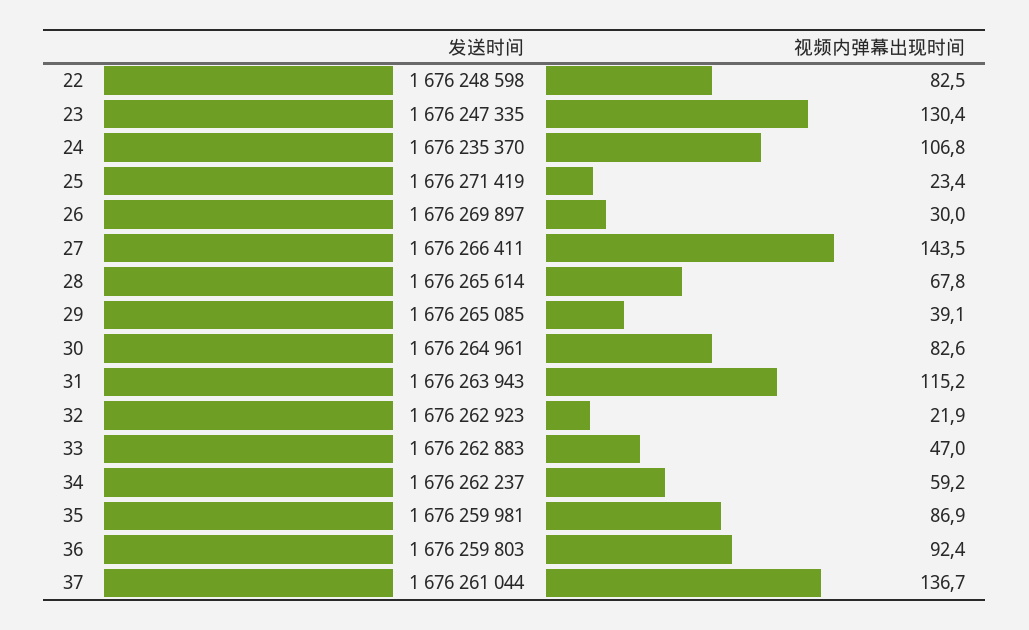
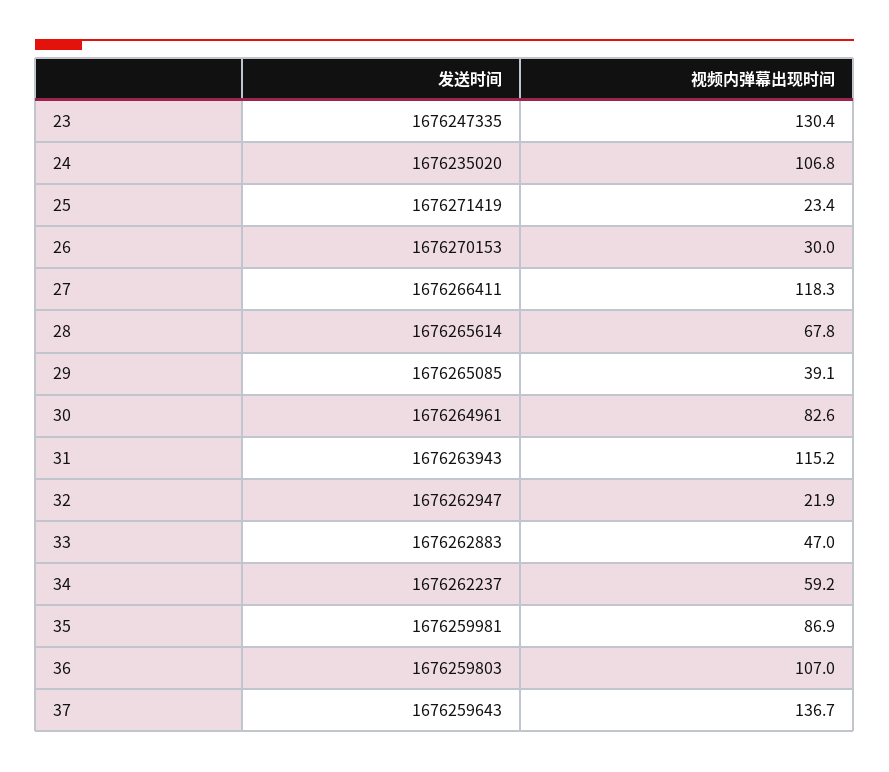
  {
    "发送时间": {
-     "22": 1676248598,
      "23": 1676247335,
-     "24": 1676235370,
+     "24": 1676235020,
      "25": 1676271419,
-     "26": 1676269897,
+     "26": 1676270153,
      "27": 1676266411,
      "28": 1676265614,
      "29": 1676265085,
      "30": 1676264961,
      "31": 1676263943,
-     "32": 1676262923,
+     "32": 1676262947,
      "33": 1676262883,
      "34": 1676262237,
      "35": 1676259981,
      "36": 1676259803,
-     "37": 1676261044
+     "37": 1676259643
    },
    "视频内弹幕出现时间": {
-     "22": 82.5,
      "23": 130.4,
      "24": 106.8,
      "25": 23.4,
      "26": 30,
-     "27": 143.5,
+     "27": 118.3,
      "28": 67.8,
      "29": 39.1,
      "30": 82.6,
      "31": 115.2,
      "32": 21.9,
      "33": 47,
      "34": 59.2,
      "35": 86.9,
-     "36": 92.4,
+     "36": 107,
      "37": 136.7
    }
  }

